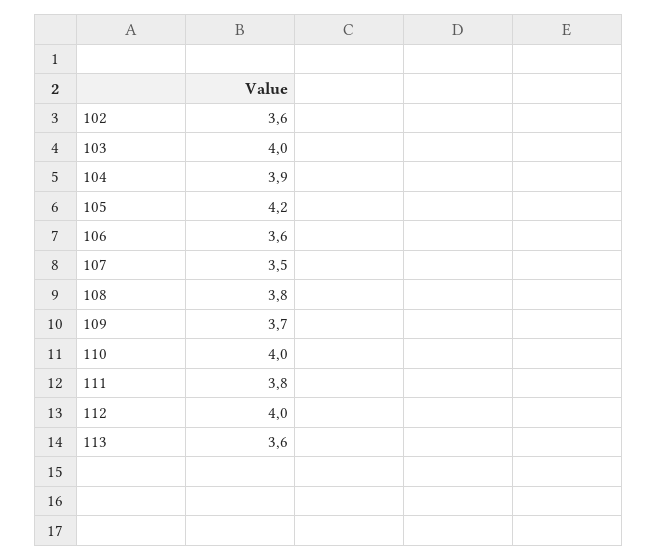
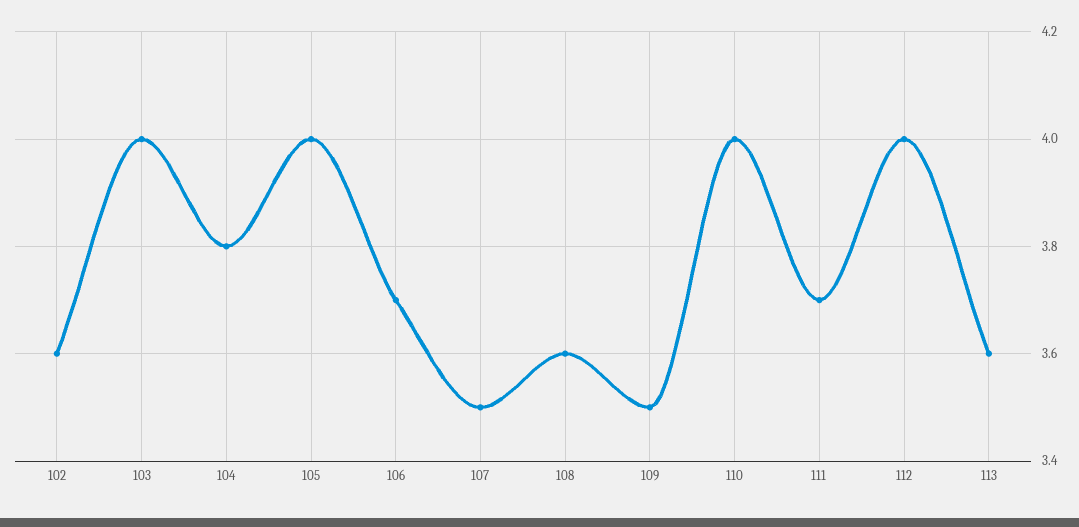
  {
    "102": 3.6,
    "103": 4,
-   "104": 3.9,
+   "104": 3.8,
-   "105": 4.2,
+   "105": 4,
-   "106": 3.6,
+   "106": 3.7,
    "107": 3.5,
-   "108": 3.8,
+   "108": 3.6,
-   "109": 3.7,
+   "109": 3.5,
    "110": 4,
-   "111": 3.8,
+   "111": 3.7,
    "112": 4,
    "113": 3.6
  }

